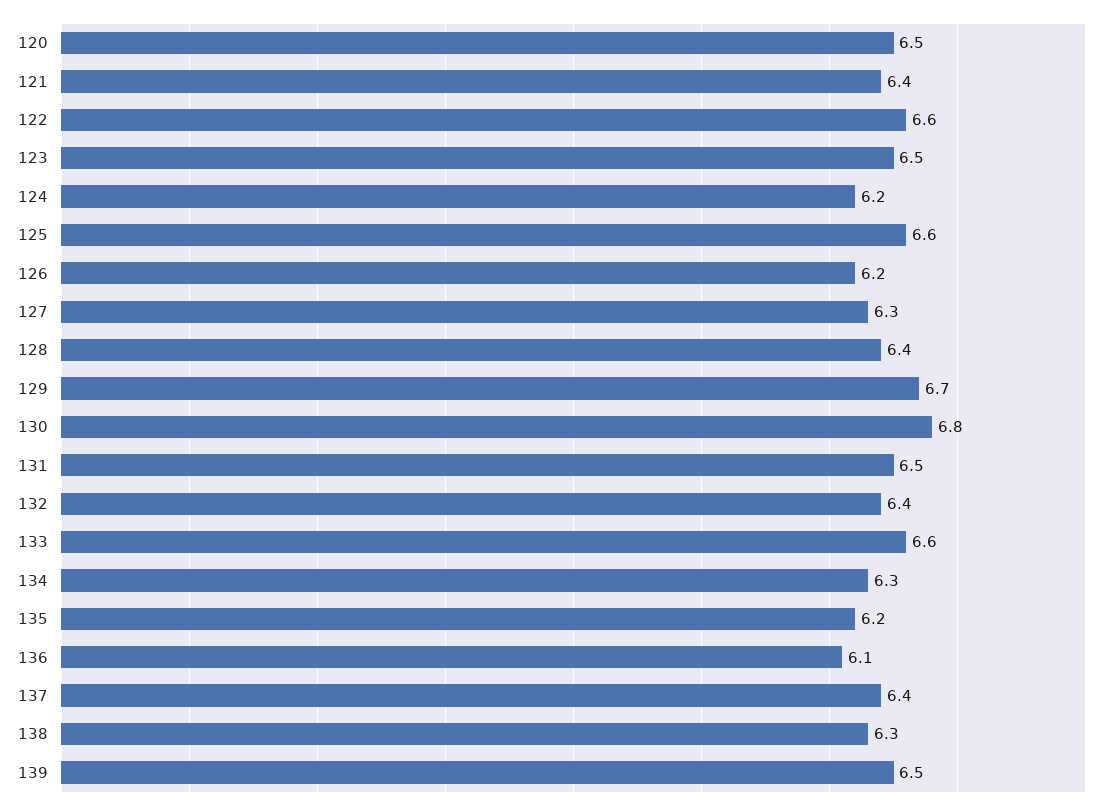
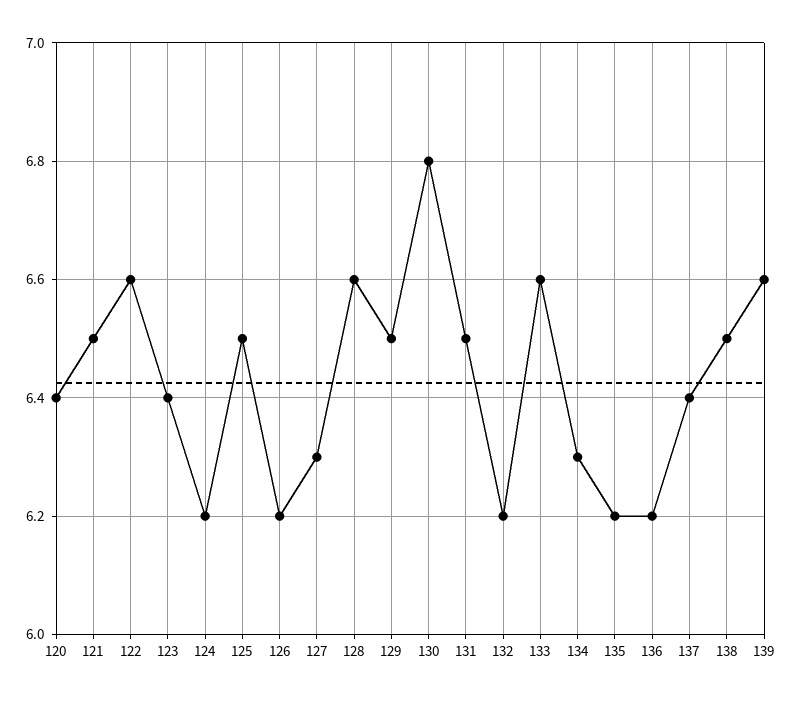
  {
-   "120": 6.5,
+   "120": 6.4,
-   "121": 6.4,
+   "121": 6.5,
    "122": 6.6,
-   "123": 6.5,
+   "123": 6.4,
    "124": 6.2,
-   "125": 6.6,
+   "125": 6.5,
    "126": 6.2,
    "127": 6.3,
-   "128": 6.4,
+   "128": 6.6,
-   "129": 6.7,
+   "129": 6.5,
    "130": 6.8,
    "131": 6.5,
-   "132": 6.4,
+   "132": 6.2,
    "133": 6.6,
    "134": 6.3,
    "135": 6.2,
-   "136": 6.1,
+   "136": 6.2,
    "137": 6.4,
-   "138": 6.3,
+   "138": 6.5,
-   "139": 6.5
+   "139": 6.6
  }

